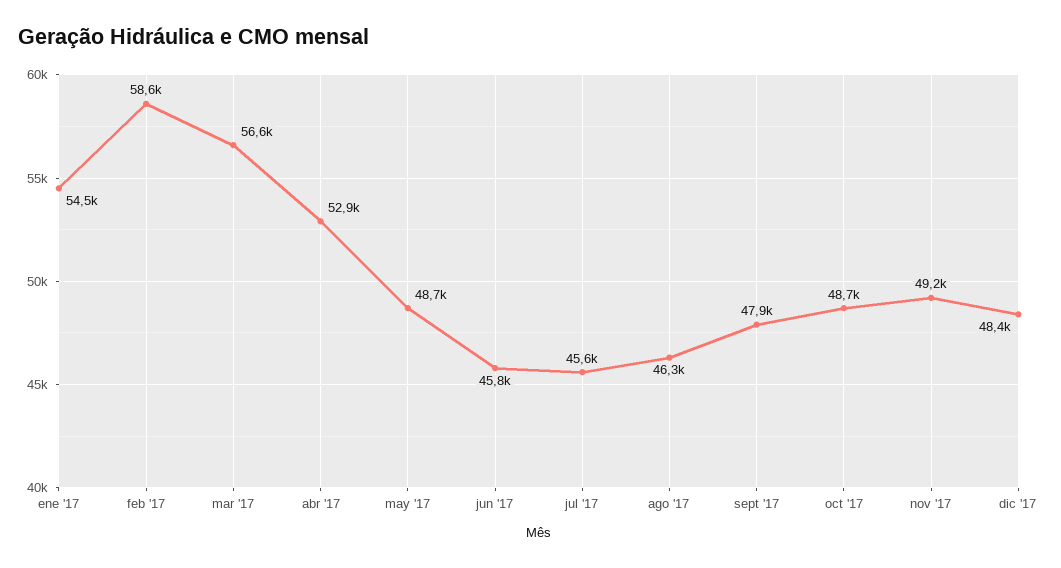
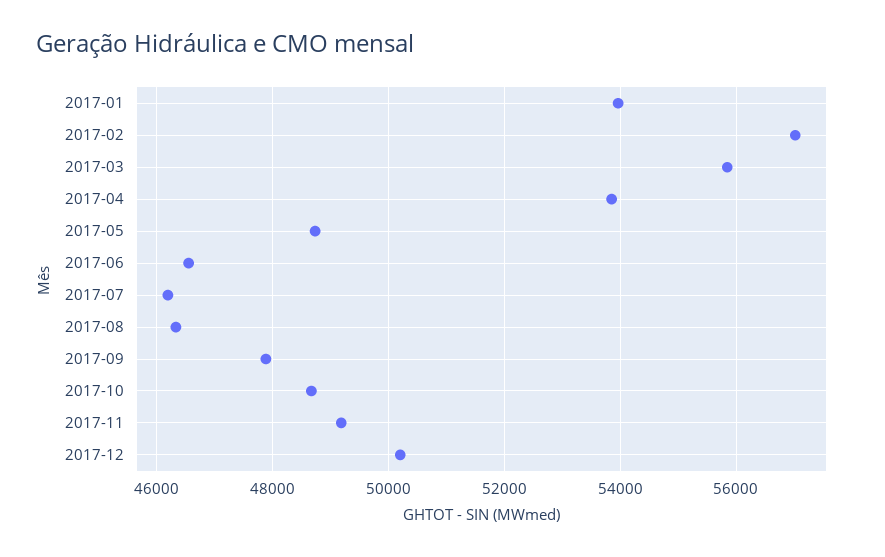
  {
-   "ene '17": 54500,
+   "ene '17": 54000,
-   "feb '17": 58600,
+   "feb '17": 57000,
-   "mar '17": 56600,
+   "mar '17": 55800,
-   "abr '17": 52900,
+   "abr '17": 53800,
    "may '17": 48700,
-   "jun '17": 45800,
+   "jun '17": 46600,
-   "jul '17": 45600,
+   "jul '17": 46200,
    "ago '17": 46300,
    "sept '17": 47900,
    "oct '17": 48700,
    "nov '17": 49200,
-   "dic '17": 48400
+   "dic '17": 50200
  }

